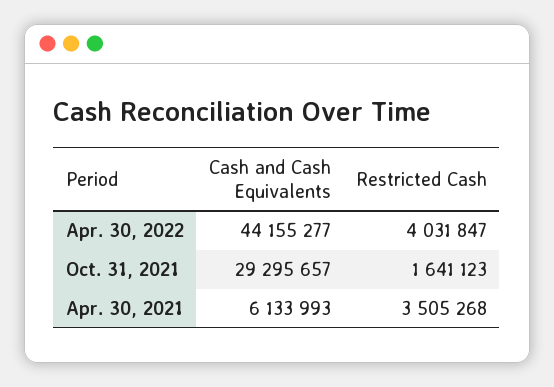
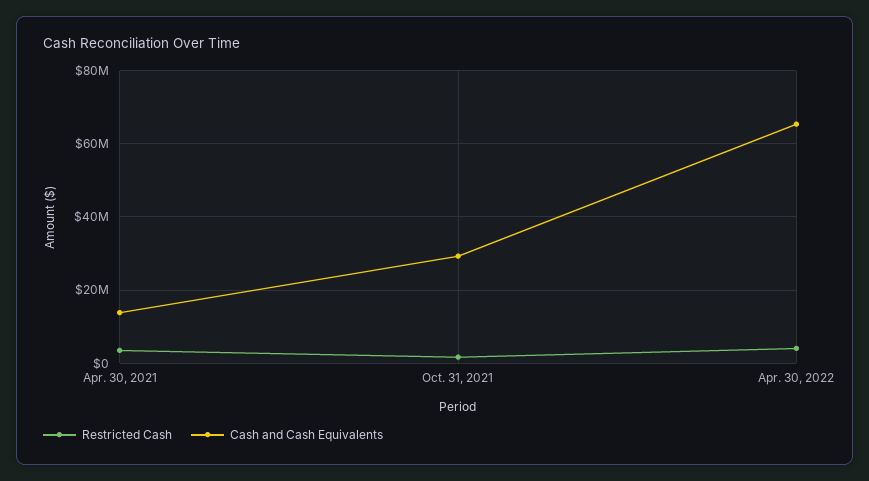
  {
    "Cash and Cash Equivalents": {
-     "Apr. 30, 2022": 44155277,
+     "Apr. 30, 2022": 66000000,
      "Oct. 31, 2021": 29295657,
-     "Apr. 30, 2021": 6133993
+     "Apr. 30, 2021": 14000000
    },
    "Restricted Cash": {
      "Apr. 30, 2022": 4031847,
      "Oct. 31, 2021": 1641123,
      "Apr. 30, 2021": 3505268
    }
  }

